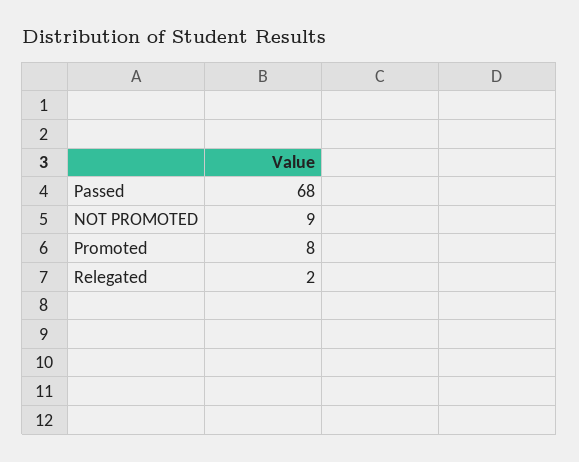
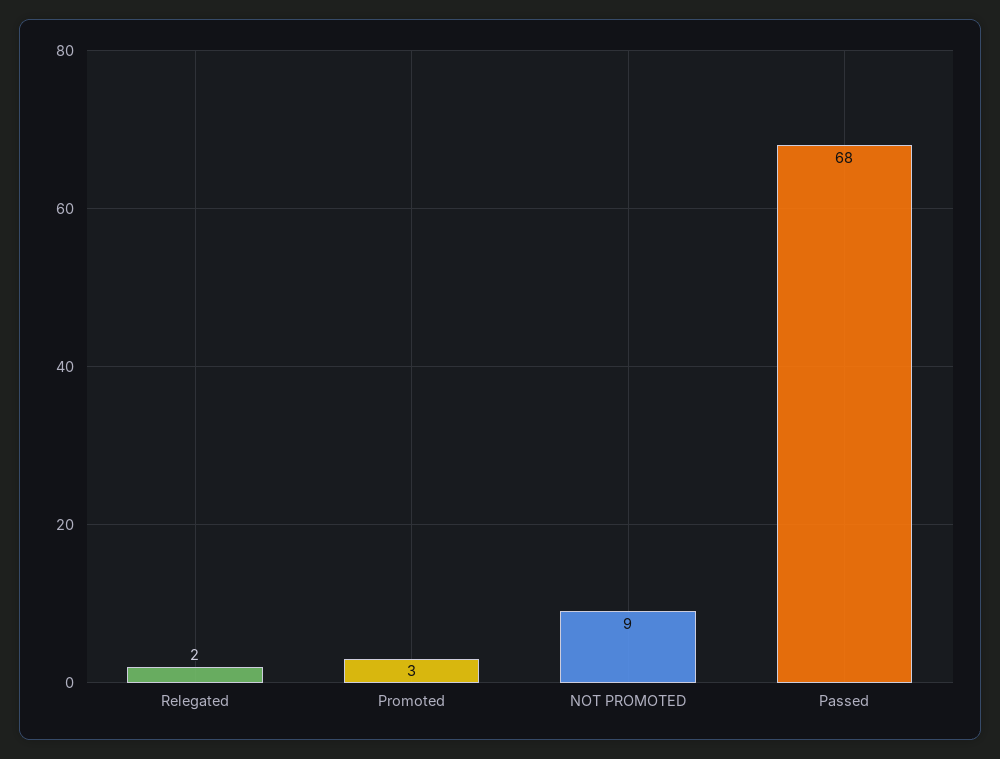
  {
    "Passed": 68,
    "NOT PROMOTED": 9,
-   "Promoted": 8,
+   "Promoted": 3,
    "Relegated": 2
  }

